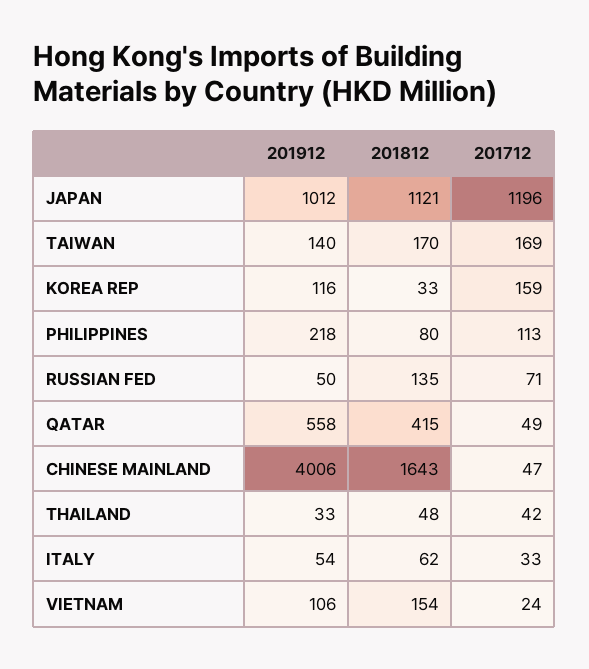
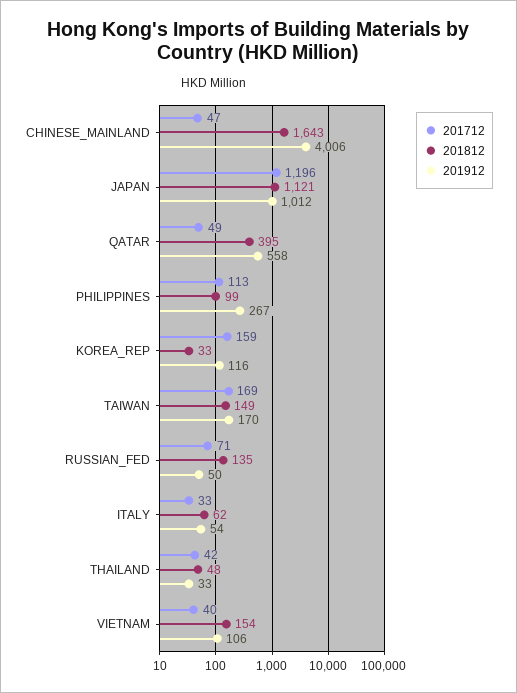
  {
    "201912": {
      "JAPAN": 1012,
-     "TAIWAN": 140,
+     "TAIWAN": 170,
      "KOREA REP": 116,
-     "PHILIPPINES": 218,
+     "PHILIPPINES": 267,
      "RUSSIAN FED": 50,
      "QATAR": 558,
      "CHINESE MAINLAND": 4006,
      "THAILAND": 33,
      "ITALY": 54,
      "VIETNAM": 106
    },
    "201812": {
      "JAPAN": 1121,
-     "TAIWAN": 170,
+     "TAIWAN": 149,
      "KOREA REP": 33,
-     "PHILIPPINES": 80,
+     "PHILIPPINES": 99,
      "RUSSIAN FED": 135,
-     "QATAR": 415,
+     "QATAR": 395,
      "CHINESE MAINLAND": 1643,
      "THAILAND": 48,
      "ITALY": 62,
      "VIETNAM": 154
    },
    "201712": {
      "JAPAN": 1196,
      "TAIWAN": 169,
      "KOREA REP": 159,
      "PHILIPPINES": 113,
      "RUSSIAN FED": 71,
      "QATAR": 49,
      "CHINESE MAINLAND": 47,
      "THAILAND": 42,
      "ITALY": 33,
-     "VIETNAM": 24
+     "VIETNAM": 40
    }
  }

